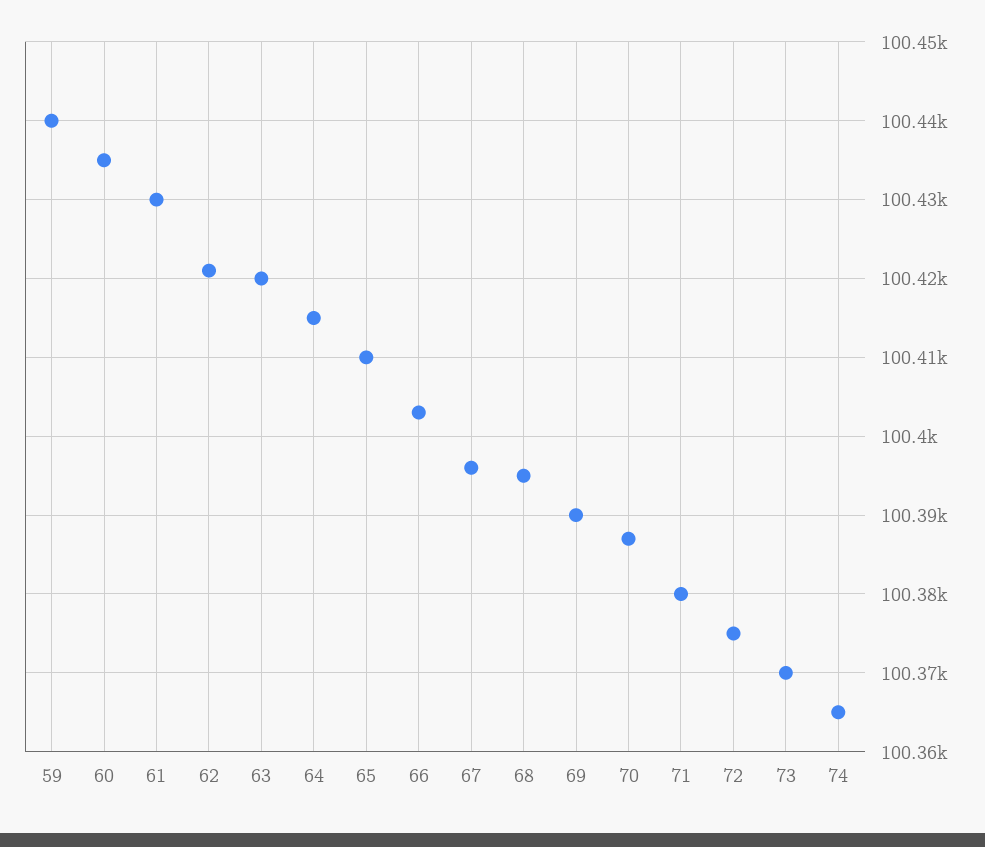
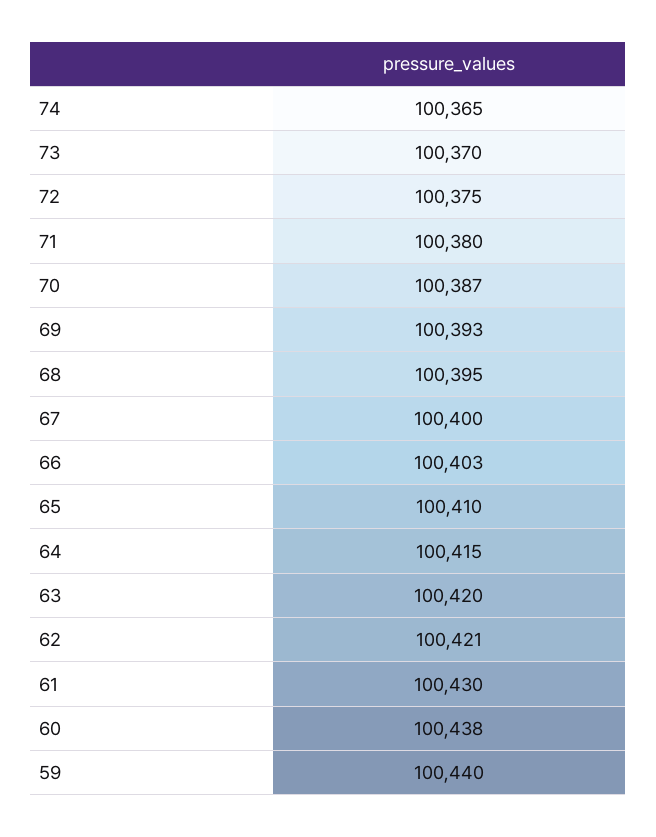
  {
    "59": 100440,
-   "60": 100435,
+   "60": 100438,
    "61": 100430,
    "62": 100421,
    "63": 100420,
    "64": 100415,
    "65": 100410,
    "66": 100403,
-   "67": 100396,
+   "67": 100400,
    "68": 100395,
-   "69": 100390,
+   "69": 100393,
    "70": 100387,
    "71": 100380,
    "72": 100375,
    "73": 100370,
    "74": 100365
  }

